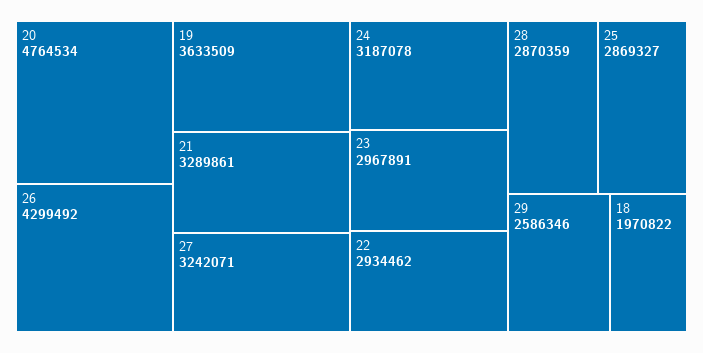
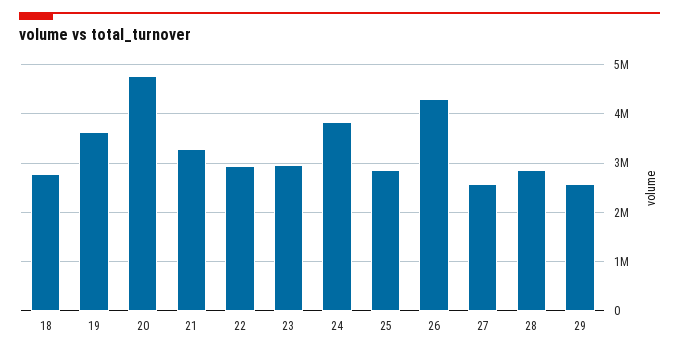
  {
    "20": 4764534,
    "26": 4299492,
    "19": 3633509,
    "21": 3289861,
-   "27": 3242071,
+   "27": 2600000,
-   "24": 3187078,
+   "24": 3800000,
    "23": 2967891,
    "22": 2934462,
    "28": 2870359,
    "25": 2869327,
    "29": 2586346,
-   "18": 1970822
+   "18": 2800000
  }

